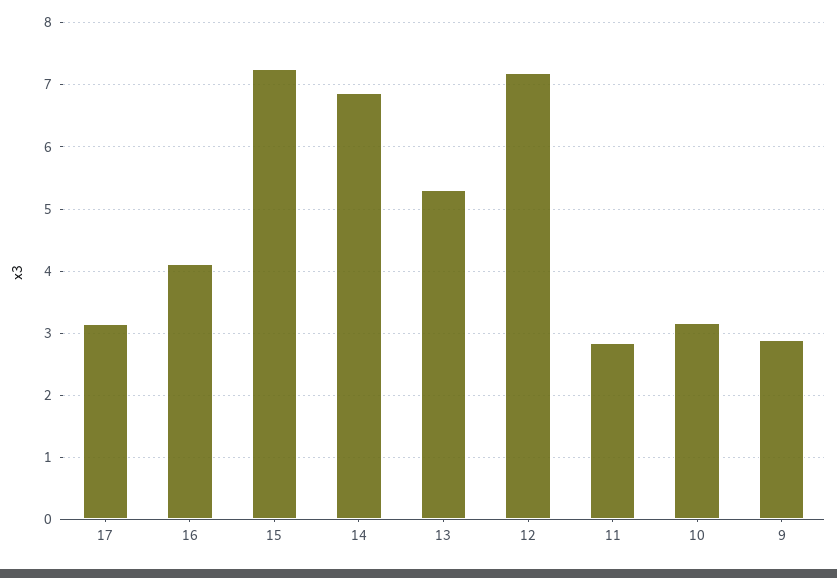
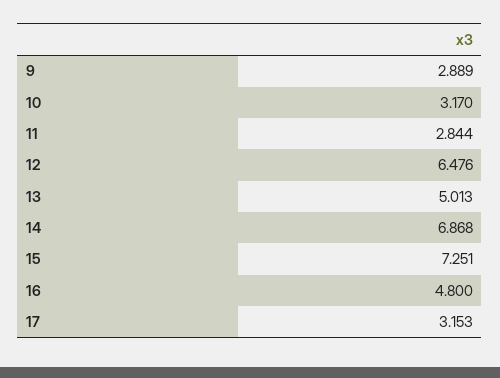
  {
    "17": 3.153,
-   "16": 4.1,
+   "16": 4.8,
    "15": 7.251,
    "14": 6.868,
-   "13": 5.3,
+   "13": 5.013,
-   "12": 7.2,
+   "12": 6.476,
    "11": 2.844,
    "10": 3.17,
    "9": 2.889
  }

